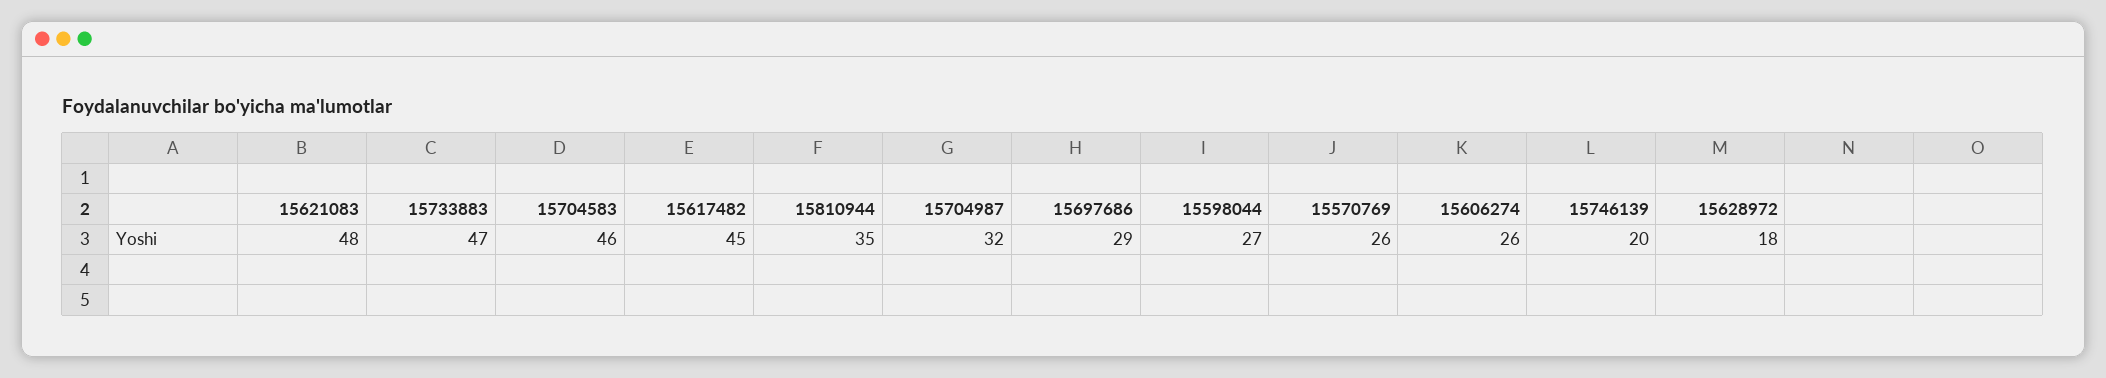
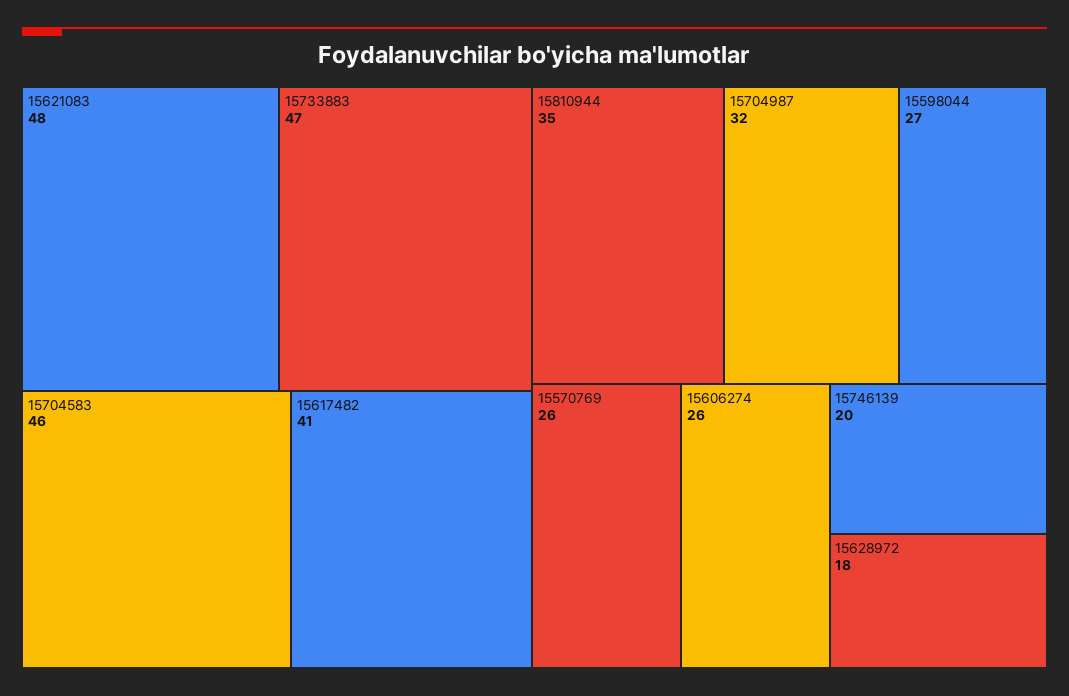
  {
    "15621083": 48,
    "15733883": 47,
    "15704583": 46,
-   "15617482": 45,
+   "15617482": 41,
    "15810944": 35,
    "15704987": 32,
-   "15697686": 29,
    "15598044": 27,
    "15570769": 26,
    "15606274": 26,
    "15746139": 20,
    "15628972": 18
  }

